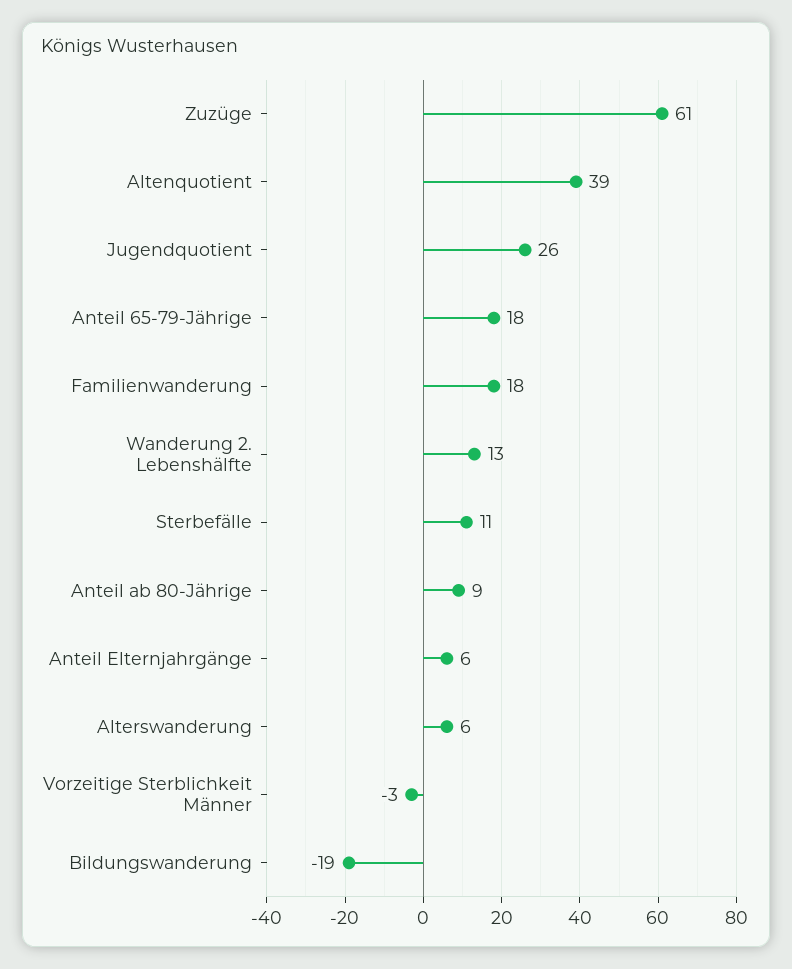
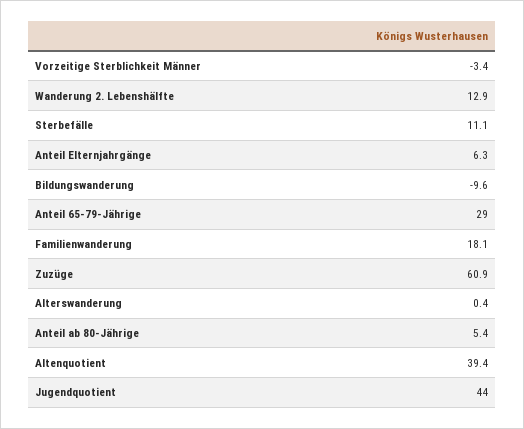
  {
    "Zuzüge": 60.9,
    "Altenquotient": 39.4,
-   "Jugendquotient": 26,
+   "Jugendquotient": 44,
-   "Anteil 65-79-Jährige": 18,
+   "Anteil 65-79-Jährige": 29,
    "Familienwanderung": 18.1,
    "Wanderung 2. Lebenshälfte": 12.9,
    "Sterbefälle": 11.1,
-   "Anteil ab 80-Jährige": 9,
+   "Anteil ab 80-Jährige": 5.4,
    "Anteil Elternjahrgänge": 6.3,
-   "Alterswanderung": 6,
+   "Alterswanderung": 0.4,
    "Vorzeitige Sterblichkeit Männer": -3.4,
-   "Bildungswanderung": -19
+   "Bildungswanderung": -9.6
  }

